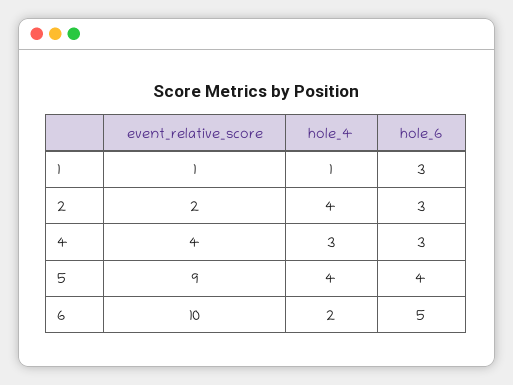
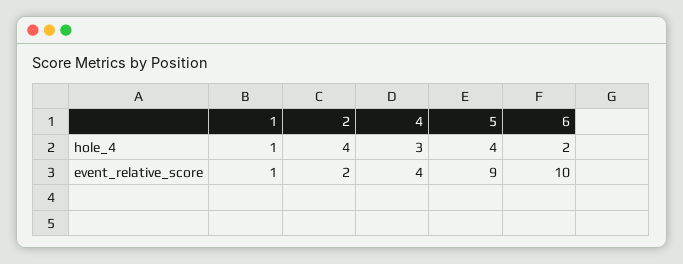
  {
    "event_relative_score": {
      "1": 1,
      "2": 2,
      "4": 4,
      "5": 9,
      "6": 10
    },
    "hole_4": {
      "1": 1,
      "2": 4,
      "4": 3,
      "5": 4,
      "6": 2
-   },
+   }
-   "hole_6": {
-     "1": 3,
-     "2": 3,
-     "4": 3,
-     "5": 4,
-     "6": 5
-   }
  }

